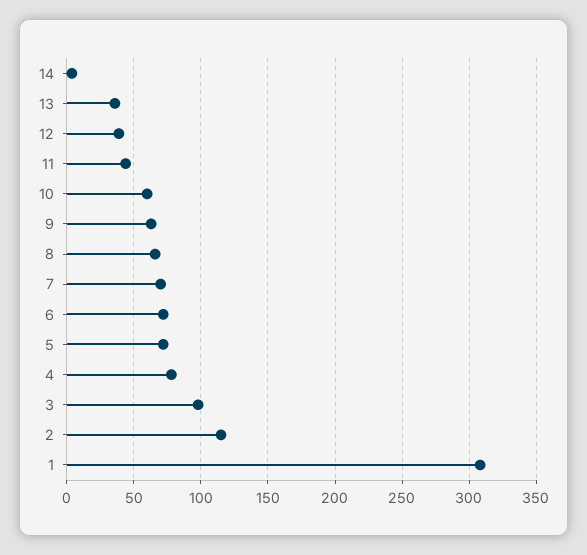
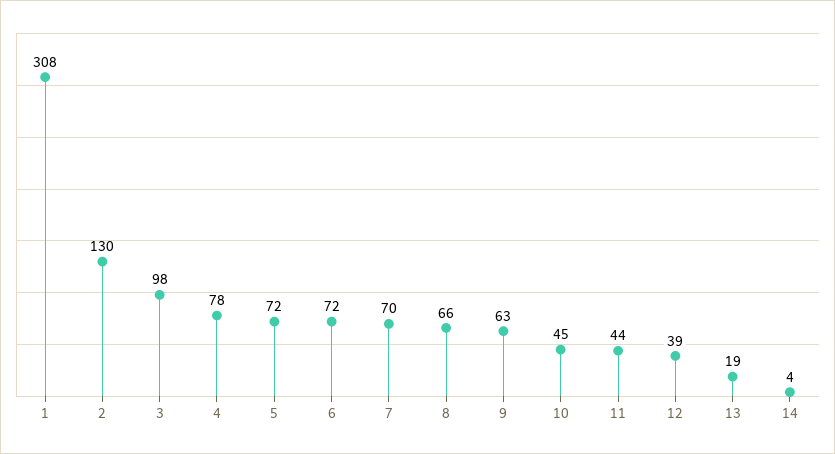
  {
    "14": 4,
-   "13": 35,
+   "13": 19,
    "12": 39,
    "11": 44,
-   "10": 60,
+   "10": 45,
    "9": 63,
    "8": 66,
    "7": 70,
    "6": 72,
    "5": 72,
    "4": 78,
    "3": 98,
-   "2": 115,
+   "2": 130,
    "1": 308
  }

